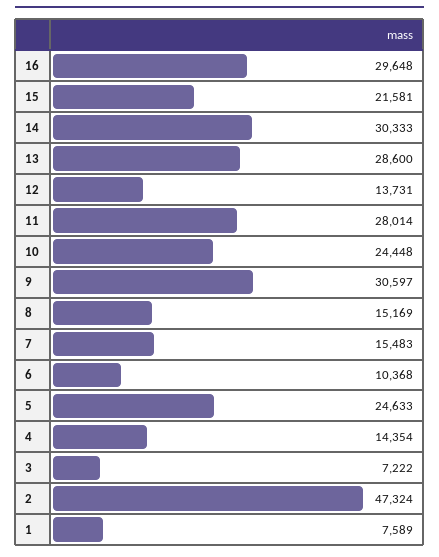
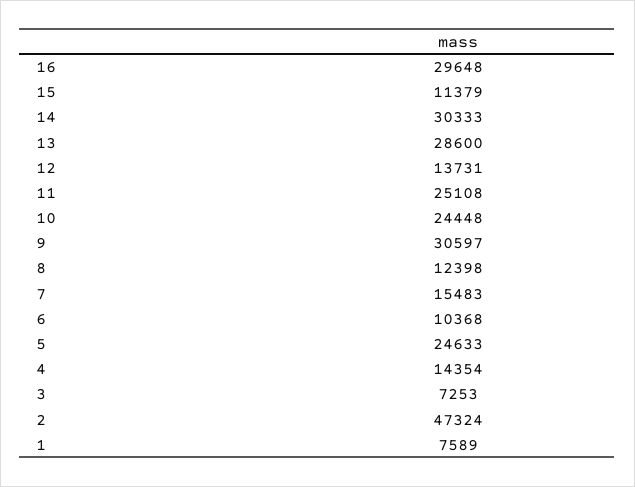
  {
    "16": 29648,
-   "15": 21581,
+   "15": 11379,
    "14": 30333,
    "13": 28600,
    "12": 13731,
-   "11": 28014,
+   "11": 25108,
    "10": 24448,
    "9": 30597,
-   "8": 15169,
+   "8": 12398,
    "7": 15483,
    "6": 10368,
    "5": 24633,
    "4": 14354,
-   "3": 7222,
+   "3": 7253,
    "2": 47324,
    "1": 7589
  }

